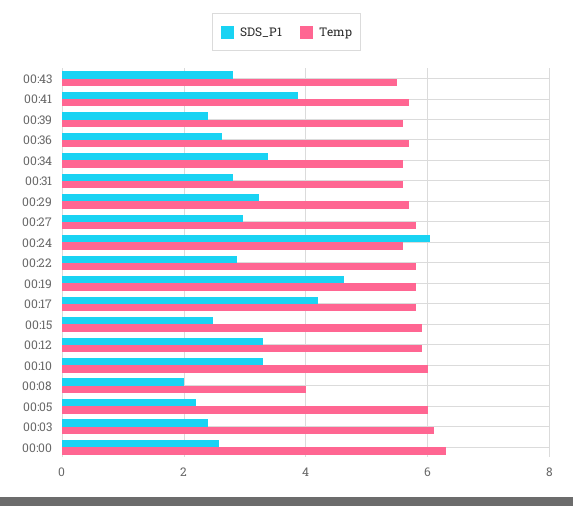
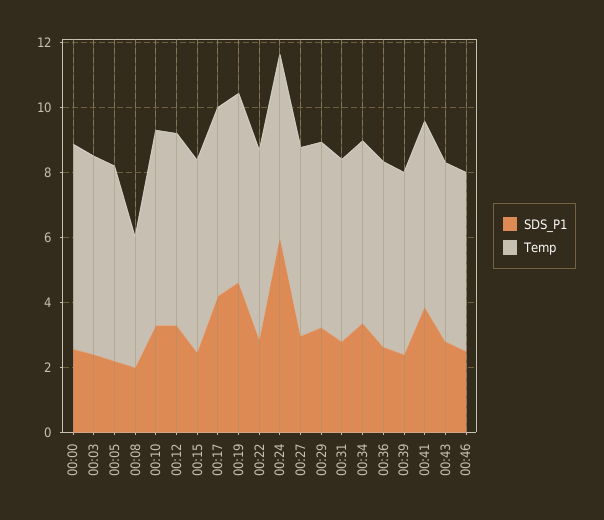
  {
    "SDS_P1": {
      "00:43": 2.8,
      "00:41": 3.8,
      "00:39": 2.4,
      "00:36": 2.6,
      "00:34": 3.4,
      "00:31": 2.8,
      "00:29": 3.2,
      "00:27": 3,
      "00:24": 6,
      "00:22": 2.8,
      "00:19": 4.6,
      "00:17": 4.2,
      "00:15": 2.4,
      "00:12": 3.4,
      "00:10": 3.4,
      "00:08": 2,
      "00:05": 2.2,
      "00:03": 2.4,
-     "00:00": 2.6
+     "00:00": 2.6,
+     "00:46": 2.5
    },
    "Temp": {
      "00:43": 5.6,
      "00:41": 5.8,
      "00:39": 5.6,
      "00:36": 5.8,
      "00:34": 5.6,
      "00:31": 5.6,
      "00:29": 5.8,
      "00:27": 5.8,
      "00:24": 5.6,
      "00:22": 5.8,
      "00:19": 5.8,
      "00:17": 5.8,
      "00:15": 6,
      "00:12": 6,
      "00:10": 6,
      "00:08": 4,
      "00:05": 6,
      "00:03": 6.2,
-     "00:00": 6.4
+     "00:00": 6.4,
+     "00:46": 5.5
    }
  }

